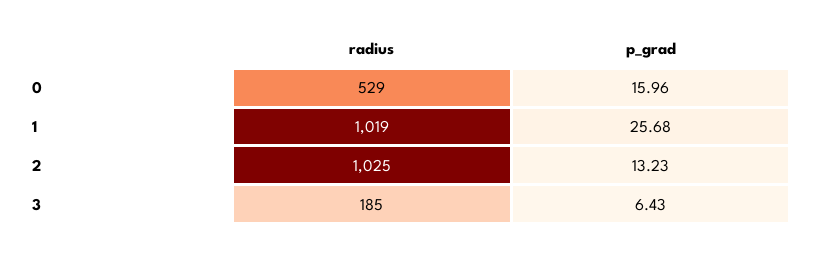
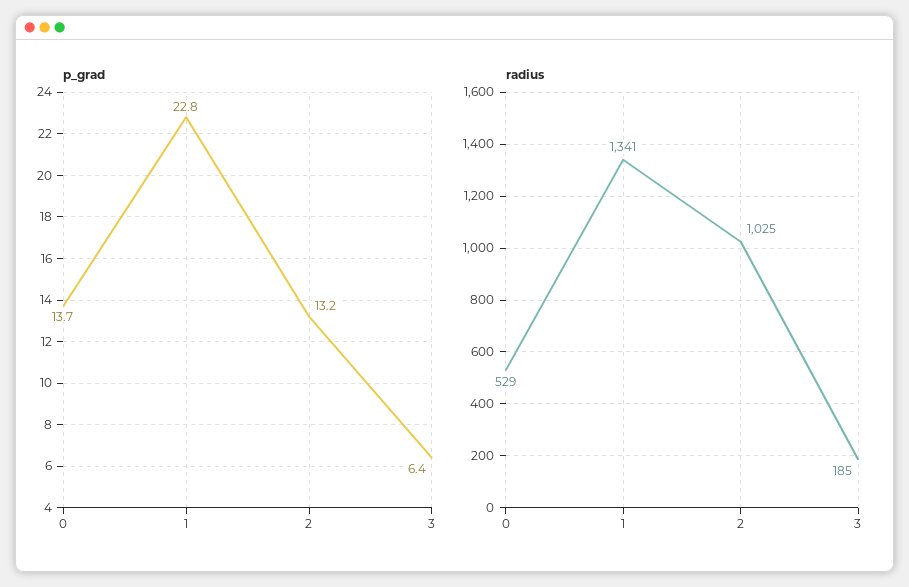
  {
    "radius": {
      "0": 529,
-     "1": 1019,
+     "1": 1341,
      "2": 1025,
      "3": 185
    },
    "p_grad": {
-     "0": 15.96,
+     "0": 13.7,
-     "1": 25.68,
+     "1": 22.8,
      "2": 13.23,
      "3": 6.43
    }
  }

